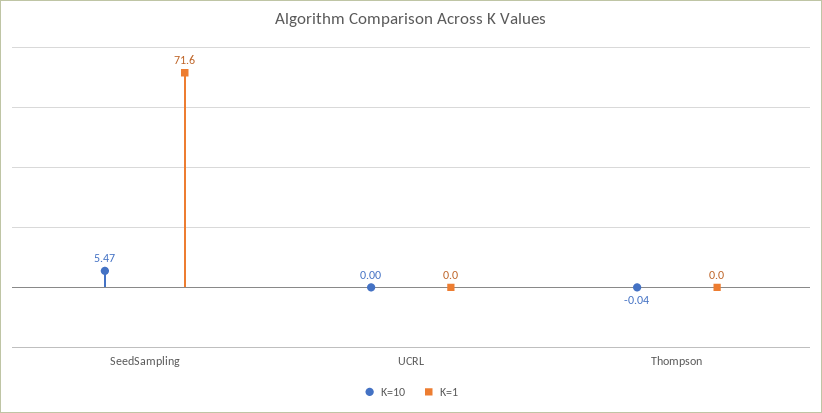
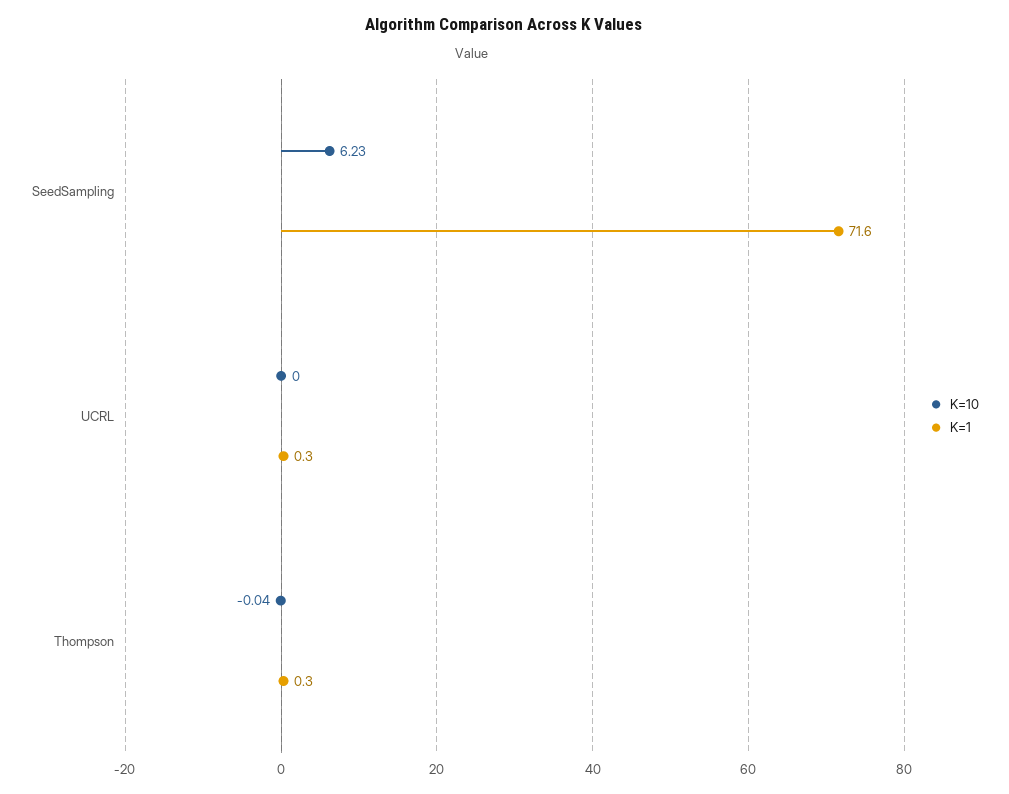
  {
    "K=10": {
-     "SeedSampling": 5.47,
+     "SeedSampling": 6.23,
      "UCRL": 0,
      "Thompson": -0.04
    },
    "K=1": {
      "SeedSampling": 71.6,
-     "UCRL": 0,
+     "UCRL": 0.3,
-     "Thompson": 0
+     "Thompson": 0.3
    }
  }

